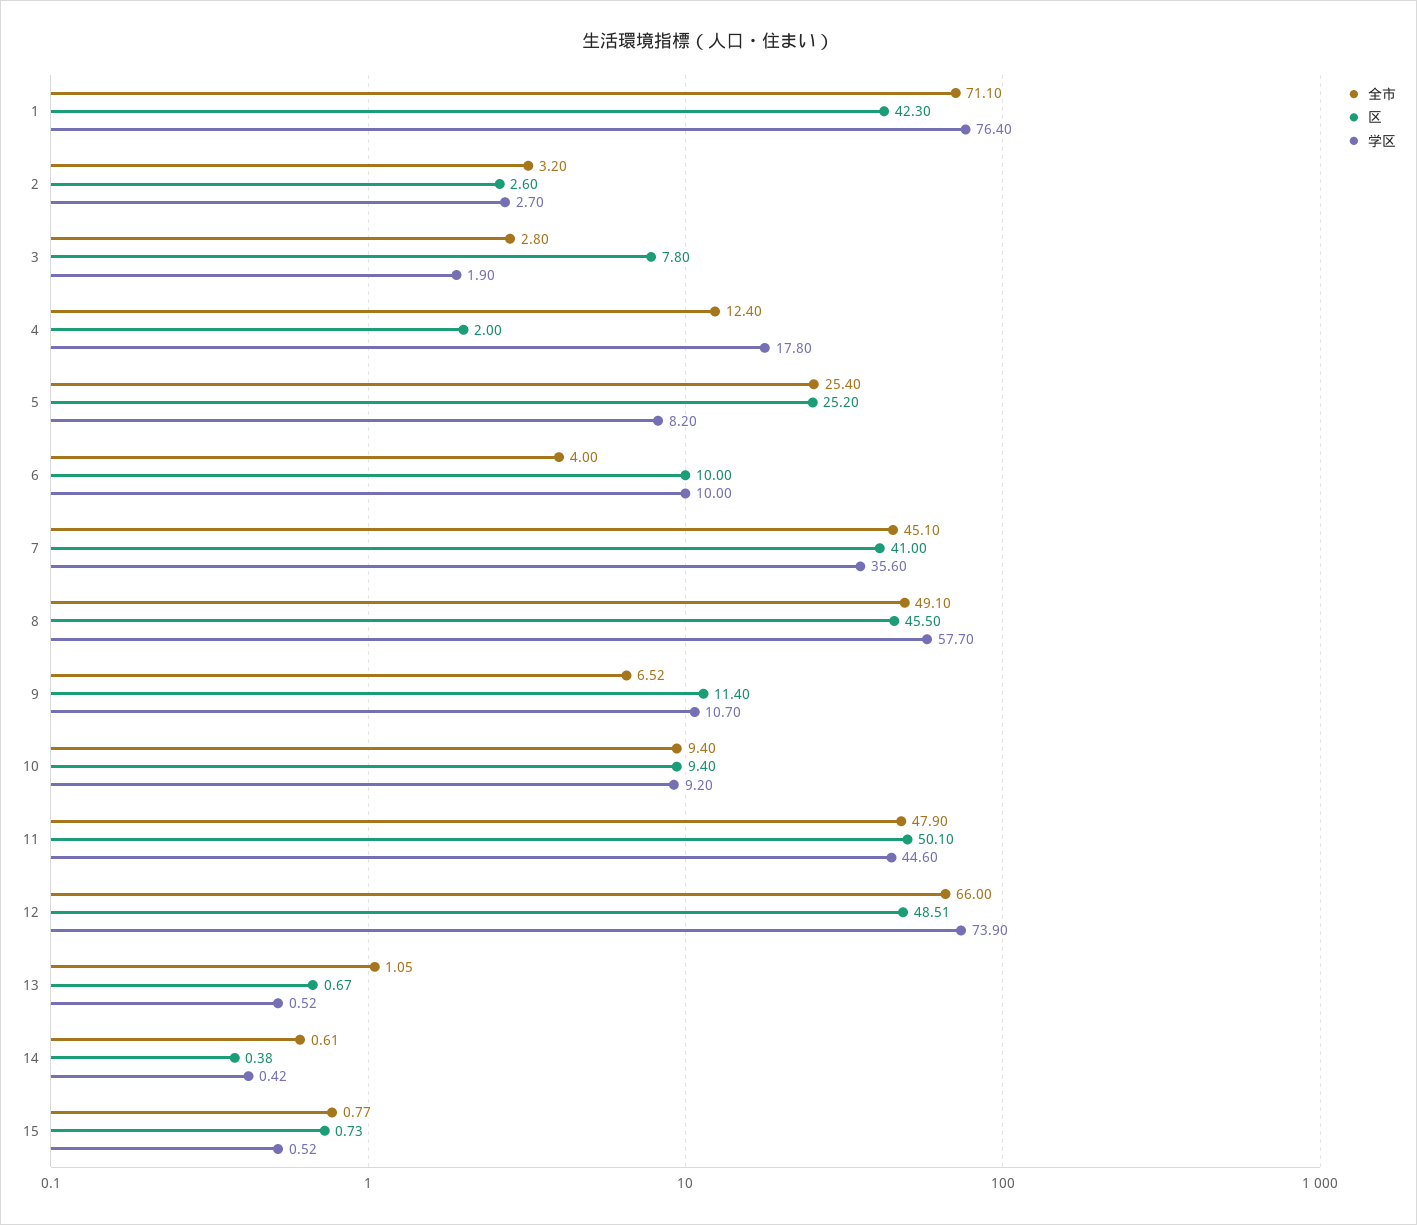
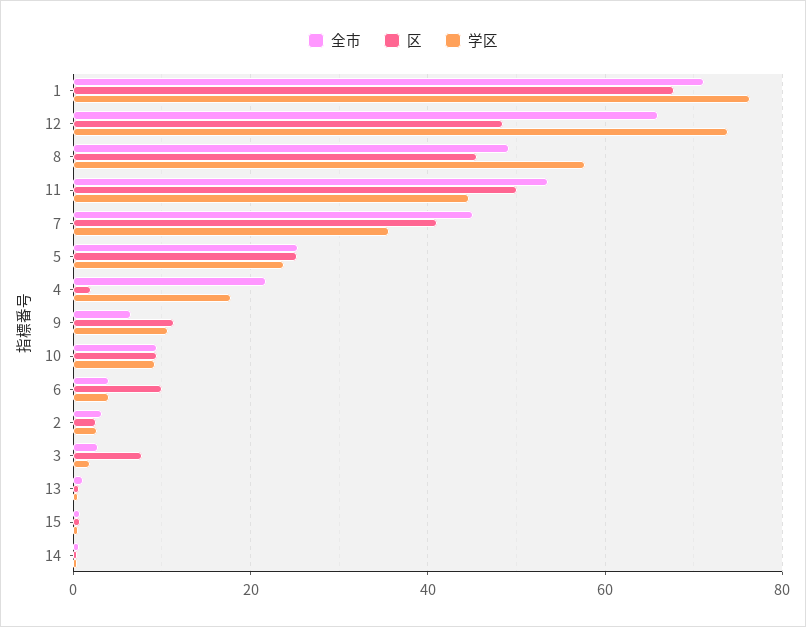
  {
    "全市": {
      "1": 71.1,
      "2": 3.2,
      "3": 2.8,
-     "4": 12.4,
+     "4": 22,
      "5": 25.4,
      "6": 4,
      "7": 45.1,
      "8": 49.1,
      "9": 6.52,
      "10": 9.4,
-     "11": 47.9,
+     "11": 54,
      "12": 66,
      "13": 1.05,
      "14": 0.61,
      "15": 0.77
    },
    "区": {
-     "1": 42.3,
+     "1": 68,
      "2": 2.6,
      "3": 7.8,
      "4": 2,
      "5": 25.2,
      "6": 10,
      "7": 41,
      "8": 45.5,
      "9": 11.4,
      "10": 9.4,
      "11": 50.1,
      "12": 48.51,
      "13": 0.67,
      "14": 0.38,
      "15": 0.73
    },
    "学区": {
      "1": 76.4,
      "2": 2.7,
      "3": 1.9,
      "4": 17.8,
-     "5": 8.2,
+     "5": 24,
-     "6": 10,
+     "6": 4,
      "7": 35.6,
      "8": 57.7,
      "9": 10.7,
      "10": 9.2,
      "11": 44.6,
      "12": 73.9,
      "13": 0.52,
      "14": 0.42,
      "15": 0.52
    }
  }

